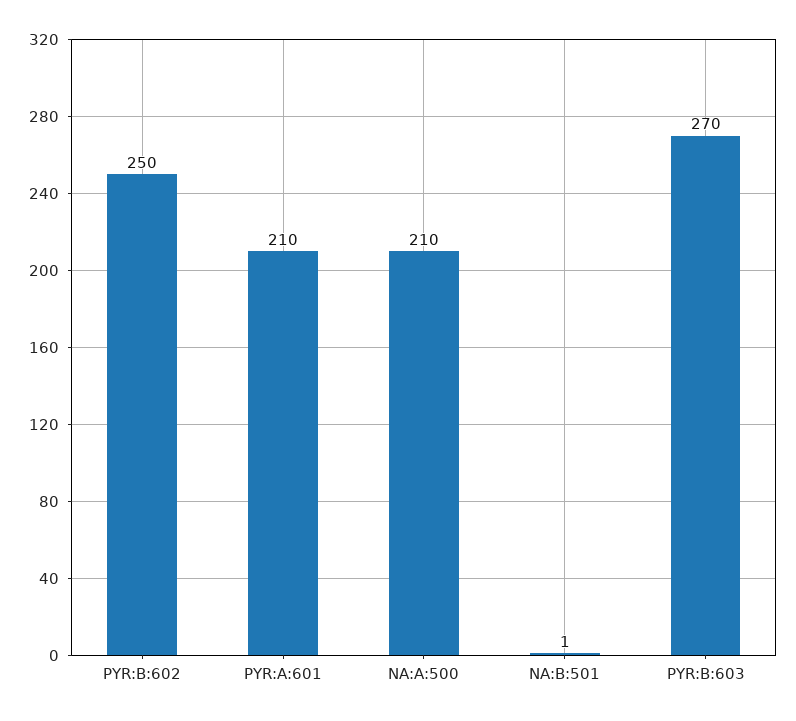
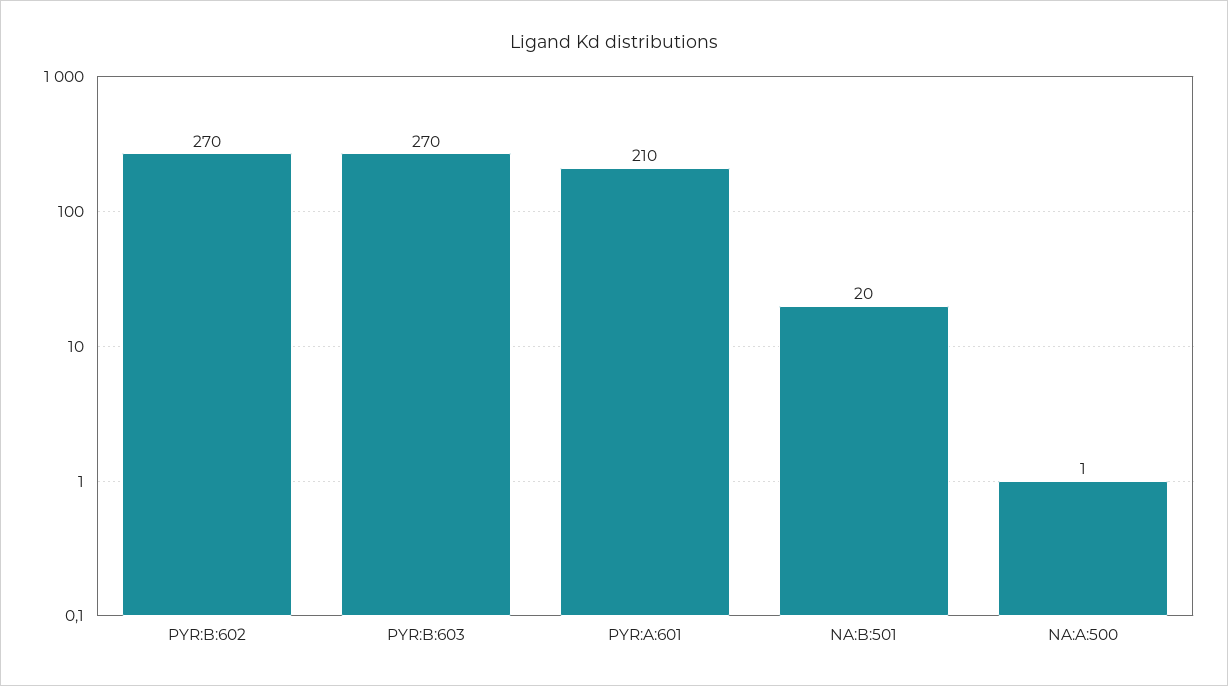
  {
-   "PYR:B:602": 250,
+   "PYR:B:602": 270,
    "PYR:A:601": 210,
-   "NA:A:500": 210,
+   "NA:A:500": 1,
-   "NA:B:501": 1,
+   "NA:B:501": 20,
    "PYR:B:603": 270
  }

